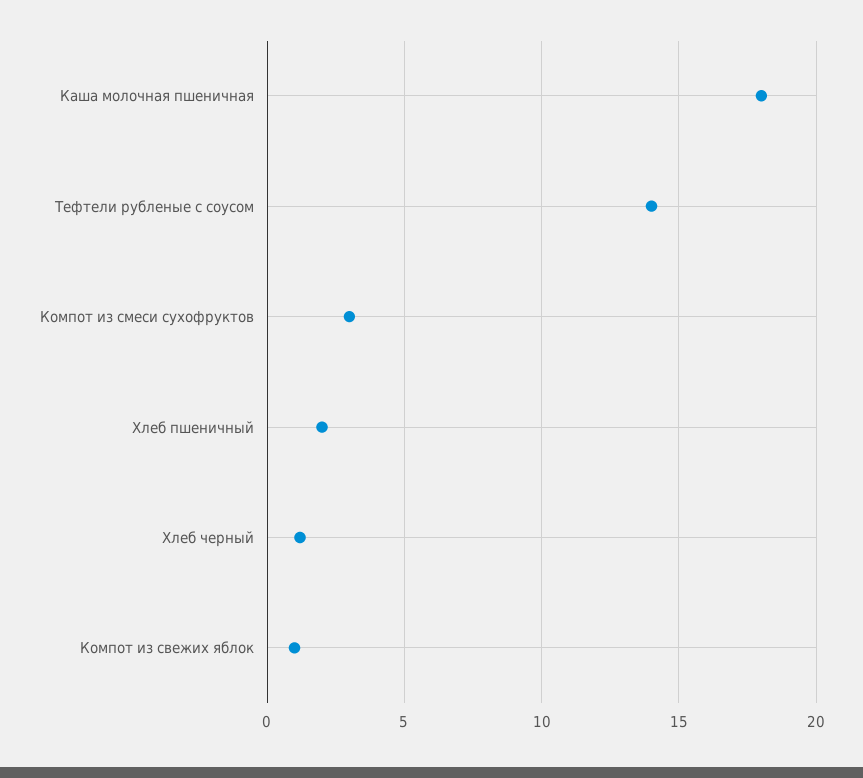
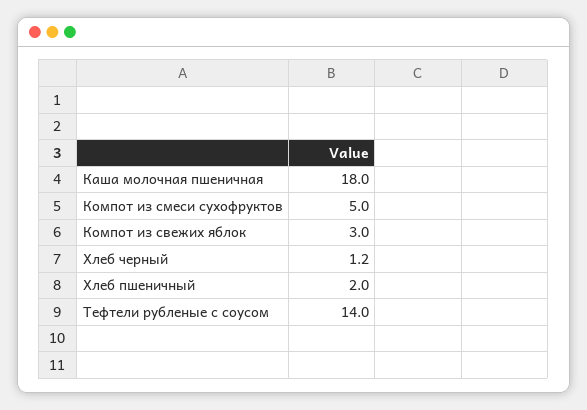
  {
    "Каша молочная пшеничная": 18,
    "Тефтели рубленые с соусом": 14,
-   "Компот из смеси сухофруктов": 3,
+   "Компот из смеси сухофруктов": 5,
    "Хлеб пшеничный": 2,
    "Хлеб черный": 1.2,
-   "Компот из свежих яблок": 1
+   "Компот из свежих яблок": 3
  }

